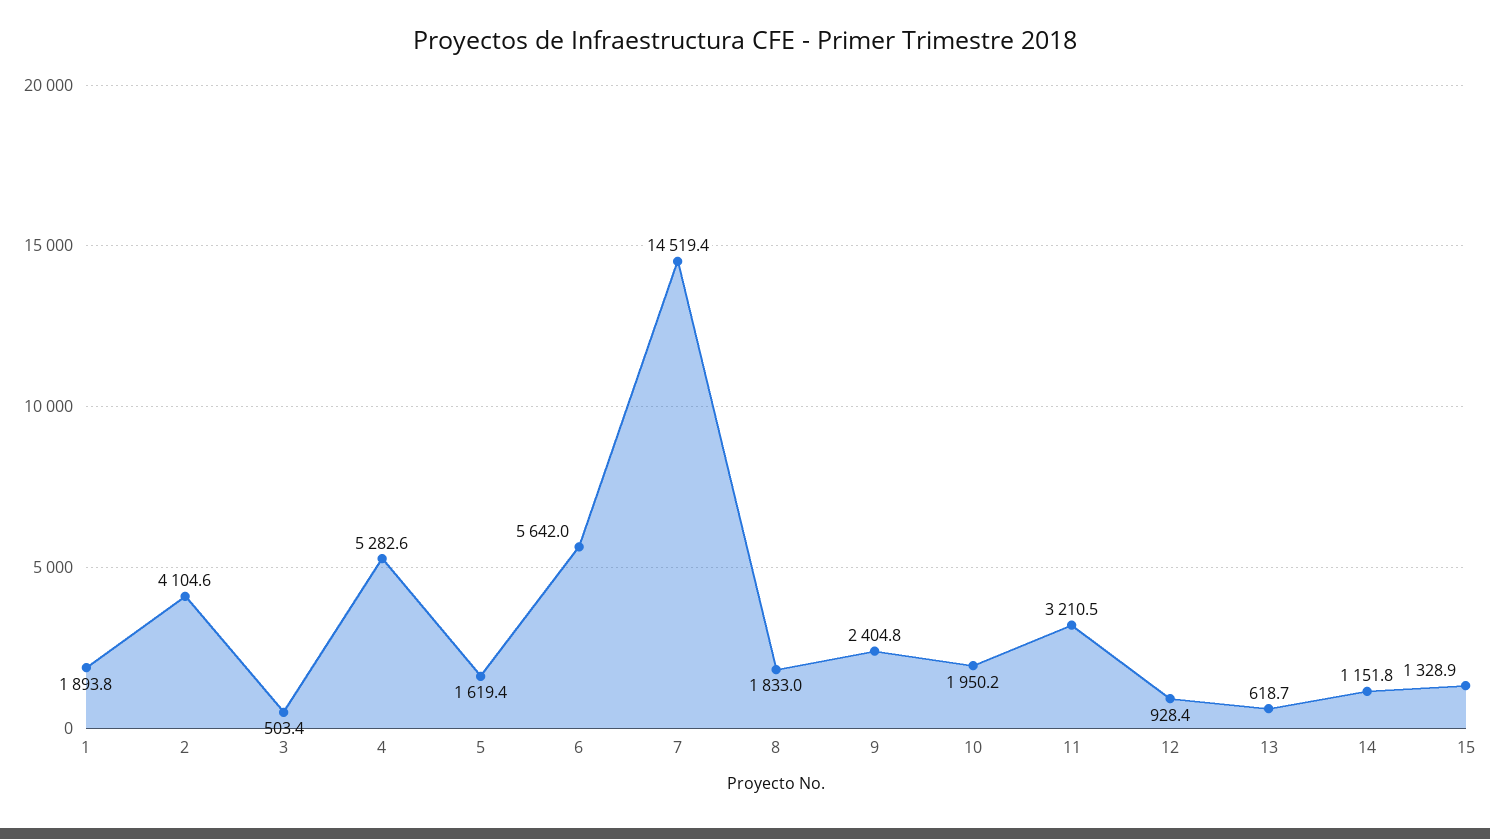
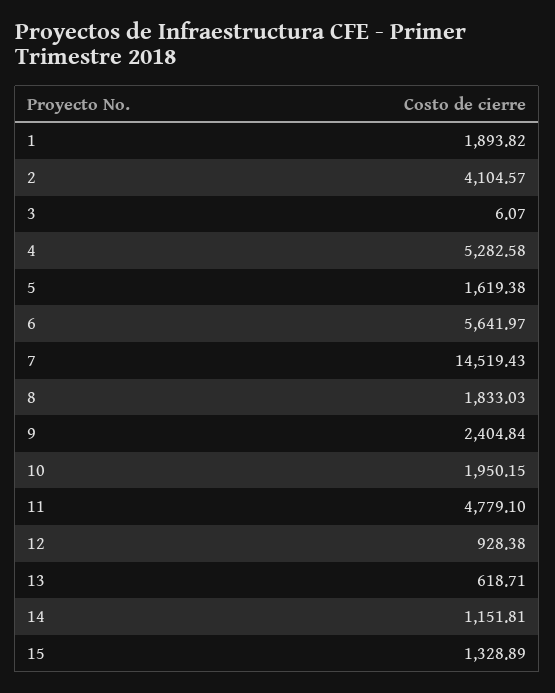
  {
    "1": 1893.82,
    "2": 4104.57,
-   "3": 503.4,
+   "3": 6.07,
    "4": 5282.58,
    "5": 1619.38,
    "6": 5641.97,
    "7": 14519.43,
    "8": 1833.03,
    "9": 2404.84,
    "10": 1950.15,
-   "11": 3210.5,
+   "11": 4779.1,
    "12": 928.38,
    "13": 618.71,
    "14": 1151.81,
    "15": 1328.89
  }

